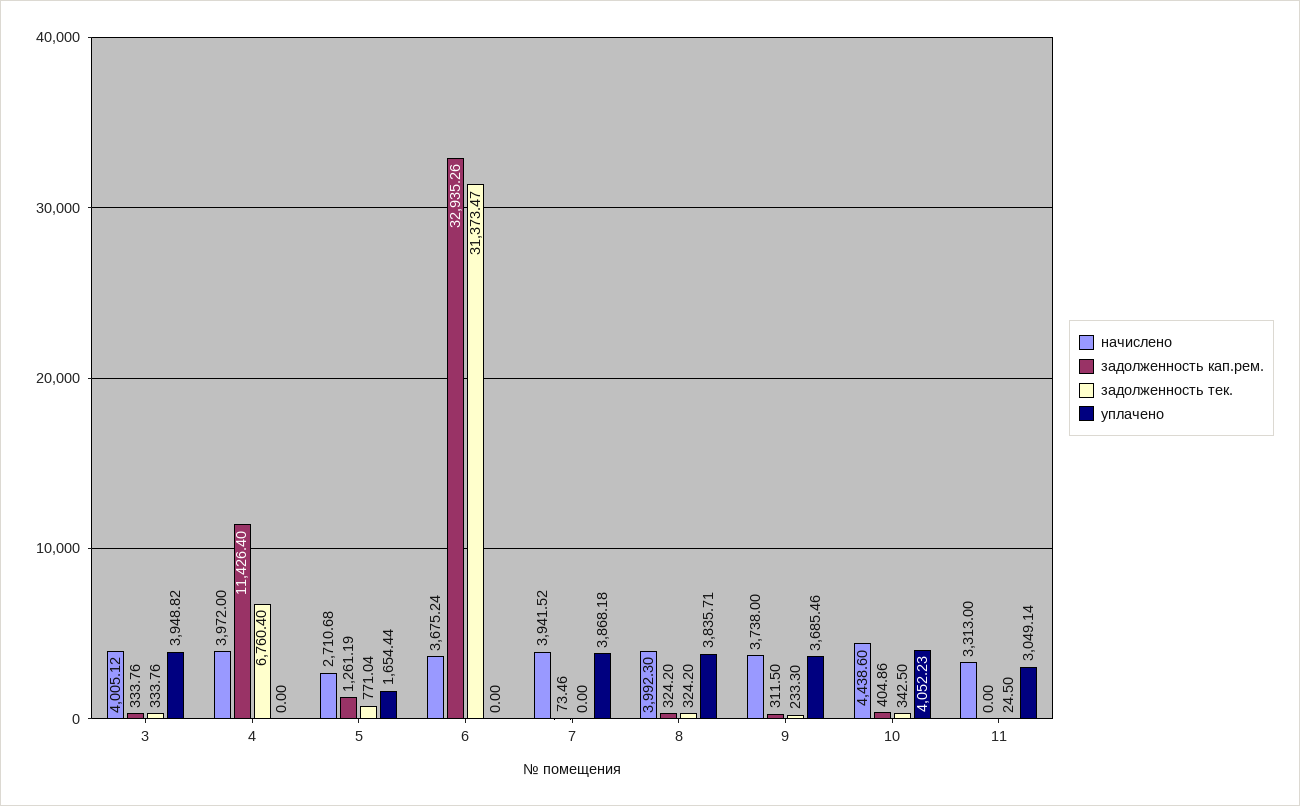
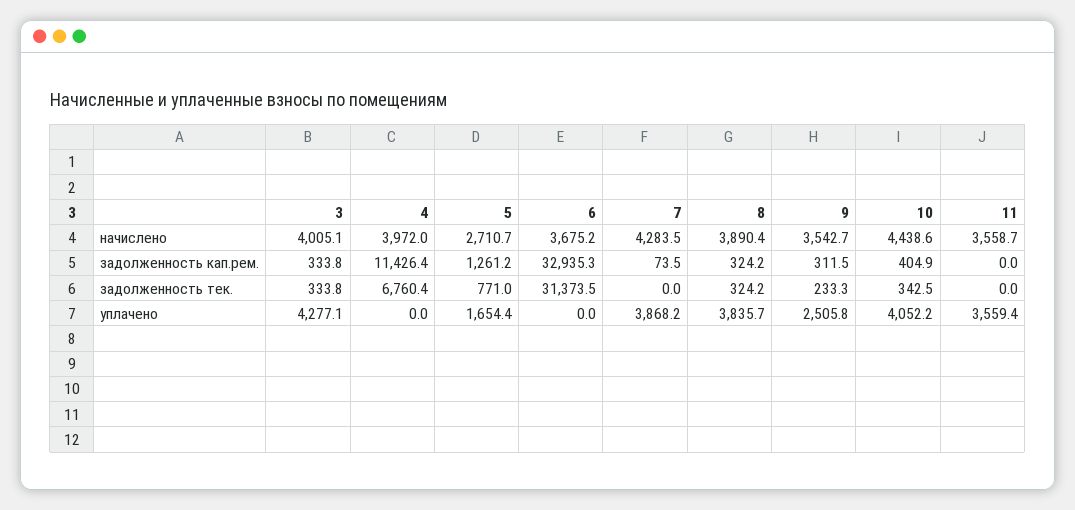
  {
    "начислено": {
      "3": 4005.12,
      "4": 3972,
      "5": 2710.68,
      "6": 3675.24,
-     "7": 3941.52,
+     "7": 4283.5,
-     "8": 3992.3,
+     "8": 3890.4,
-     "9": 3738,
+     "9": 3542.7,
      "10": 4438.6,
-     "11": 3313
+     "11": 3558.7
    },
    "задолженность кап.рем.": {
      "3": 333.76,
      "4": 11426.4,
      "5": 1261.19,
      "6": 32935.26,
      "7": 73.46,
      "8": 324.2,
      "9": 311.5,
      "10": 404.86,
      "11": 0
    },
    "задолженность тек.": {
      "3": 333.76,
      "4": 6760.4,
      "5": 771.04,
      "6": 31373.47,
      "7": 0,
      "8": 324.2,
      "9": 233.3,
      "10": 342.5,
-     "11": 24.5
+     "11": 0
    },
    "уплачено": {
-     "3": 3948.82,
+     "3": 4277.1,
      "4": 0,
      "5": 1654.44,
      "6": 0,
      "7": 3868.18,
      "8": 3835.71,
-     "9": 3685.46,
+     "9": 2505.8,
      "10": 4052.23,
-     "11": 3049.14
+     "11": 3559.4
    }
  }

